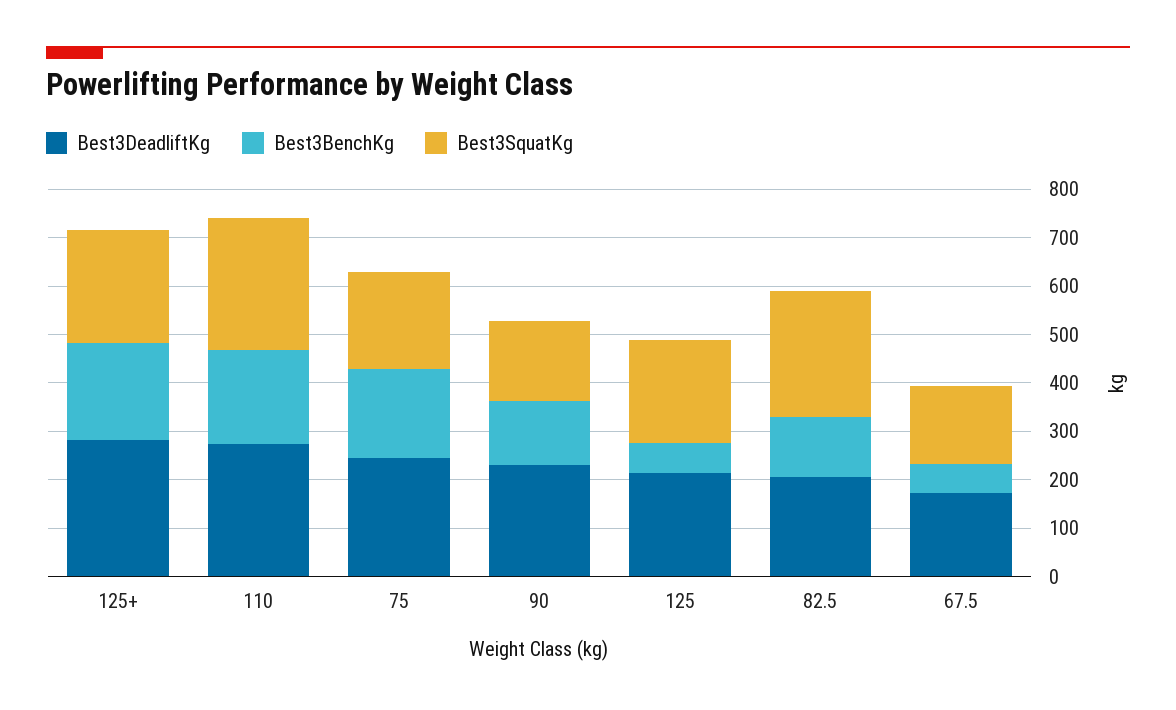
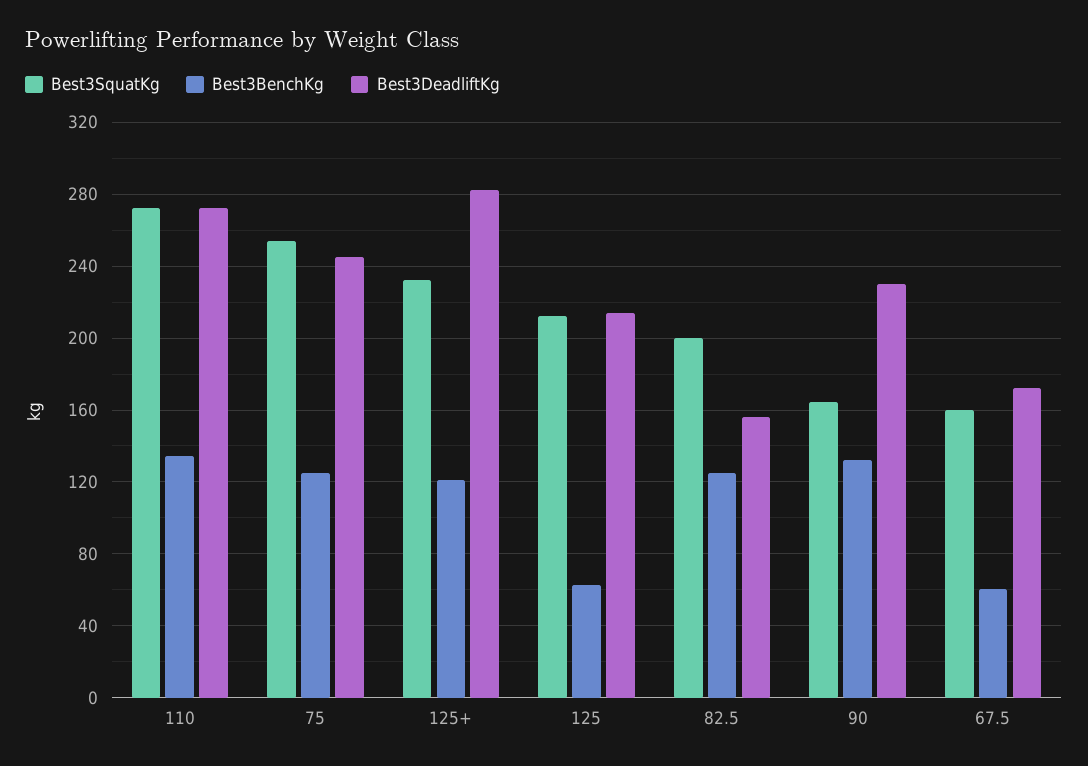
  {
    "Best3DeadliftKg": {
      "125+": 285,
      "110": 275,
      "75": 245,
      "90": 230,
      "125": 215,
-     "82.5": 200,
+     "82.5": 155,
      "67.5": 170
    },
    "Best3BenchKg": {
-     "125+": 200,
+     "125+": 120,
-     "110": 200,
+     "110": 135,
-     "75": 180,
+     "75": 125,
      "90": 130,
      "125": 65,
      "82.5": 125,
      "67.5": 60
    },
    "Best3SquatKg": {
      "125+": 230,
      "110": 275,
-     "75": 200,
+     "75": 255,
      "90": 165,
      "125": 210,
-     "82.5": 260,
+     "82.5": 200,
      "67.5": 160
    }
  }

